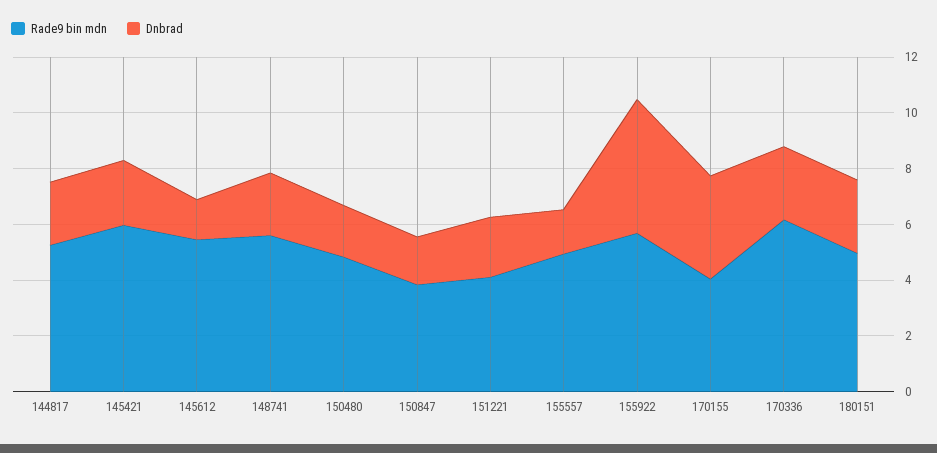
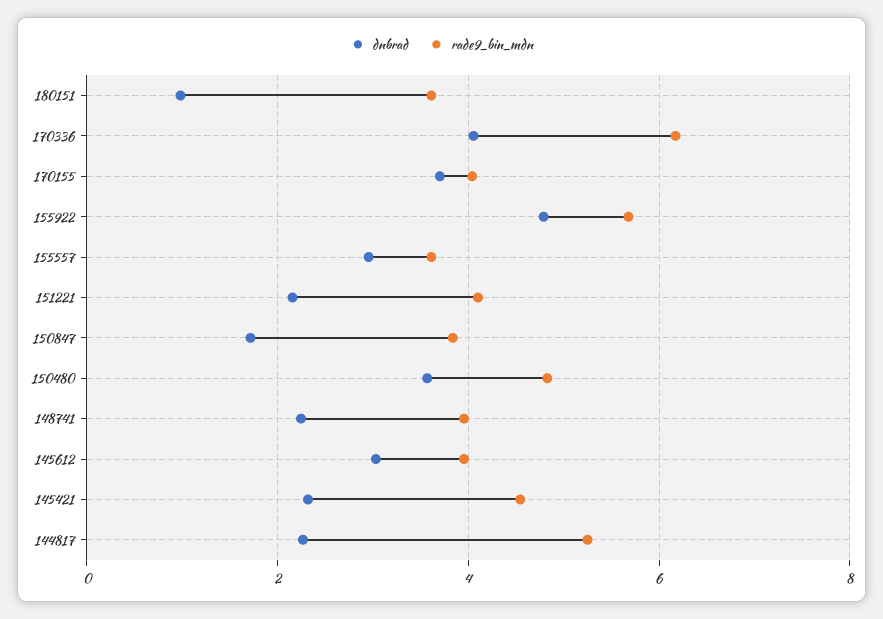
  {
    "Rade9 bin mdn": {
      "144817": 5.2,
-     "145421": 6,
+     "145421": 4.6,
-     "145612": 5.5,
+     "145612": 4,
-     "148741": 5.5,
+     "148741": 4,
      "150480": 4.8,
      "150847": 3.8,
      "151221": 4.2,
-     "155557": 5,
+     "155557": 3.6,
      "155922": 5.6,
      "170155": 4,
      "170336": 6.2,
-     "180151": 5
+     "180151": 3.6
    },
    "Dnbrad": {
      "144817": 2.2,
      "145421": 2.4,
-     "145612": 1.5,
+     "145612": 3,
      "148741": 2.2,
-     "150480": 2,
+     "150480": 3.6,
      "150847": 1.8,
      "151221": 2.2,
-     "155557": 1.5,
+     "155557": 3,
      "155922": 4.8,
      "170155": 3.8,
-     "170336": 2.5,
+     "170336": 4,
-     "180151": 2.5
+     "180151": 1
    }
  }

